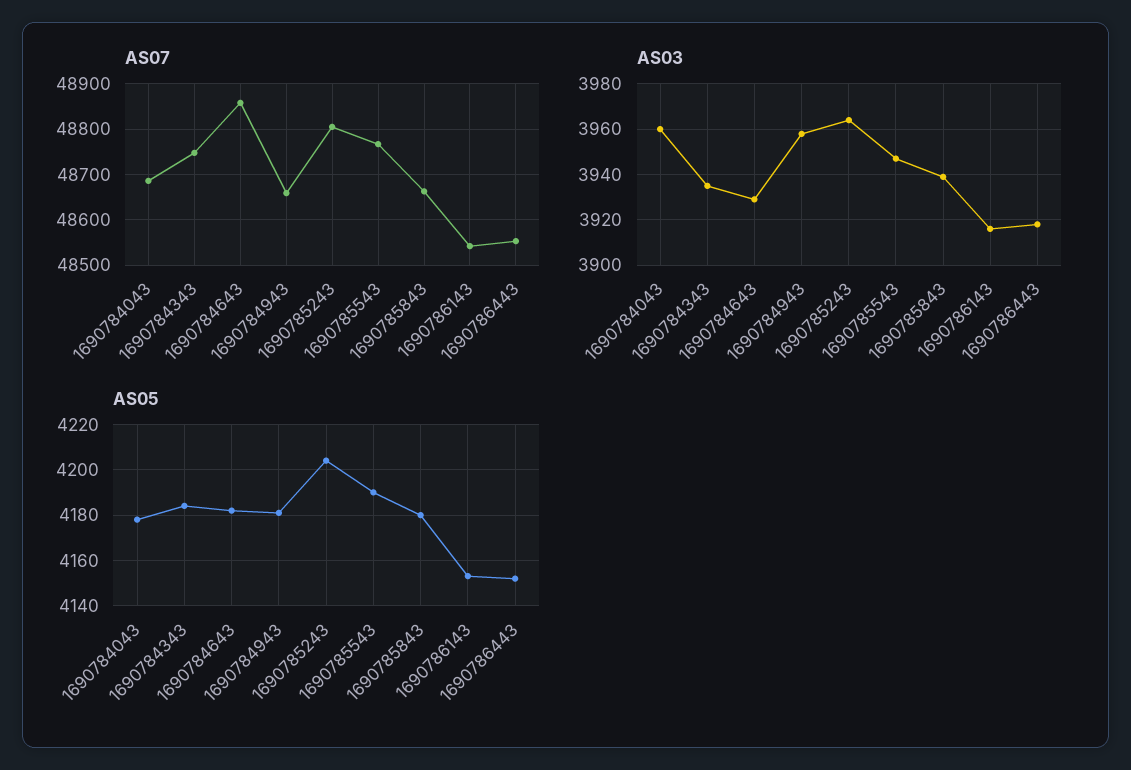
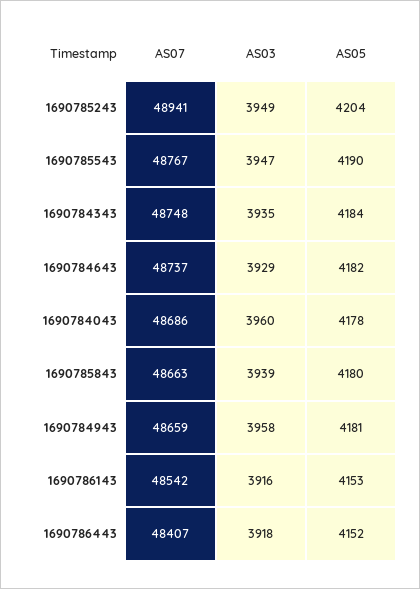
  {
    "AS07": {
      "1690784043": 48686,
      "1690784343": 48748,
-     "1690784643": 48860,
+     "1690784643": 48737,
      "1690784943": 48659,
-     "1690785243": 48800,
+     "1690785243": 48941,
      "1690785543": 48767,
      "1690785843": 48663,
      "1690786143": 48542,
-     "1690786443": 48560
+     "1690786443": 48407
    },
    "AS03": {
      "1690784043": 3960,
      "1690784343": 3935,
      "1690784643": 3929,
      "1690784943": 3958,
-     "1690785243": 3965,
+     "1690785243": 3949,
      "1690785543": 3947,
      "1690785843": 3939,
      "1690786143": 3916,
      "1690786443": 3918
    },
    "AS05": {
      "1690784043": 4178,
      "1690784343": 4184,
      "1690784643": 4182,
      "1690784943": 4181,
      "1690785243": 4204,
      "1690785543": 4190,
      "1690785843": 4180,
      "1690786143": 4153,
      "1690786443": 4152
    }
  }

